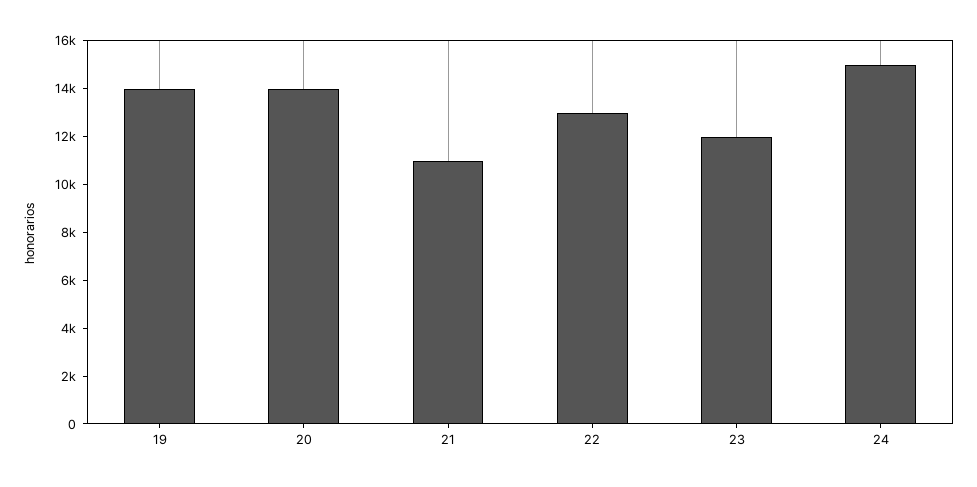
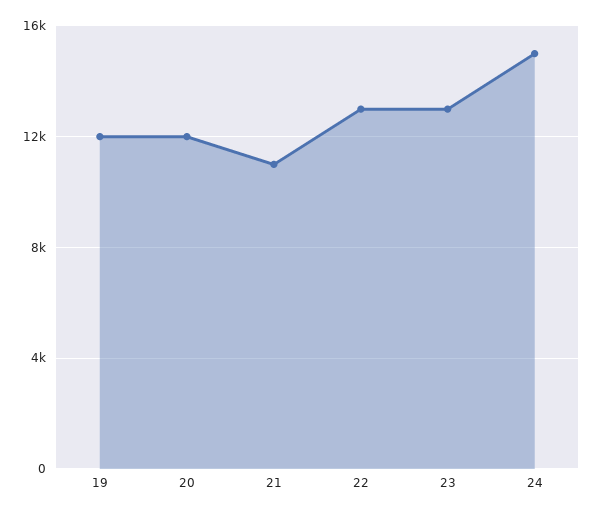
  {
-   "19": 14000,
+   "19": 12000,
-   "20": 14000,
+   "20": 12000,
    "21": 11000,
    "22": 13000,
-   "23": 12000,
+   "23": 13000,
    "24": 15000
  }

